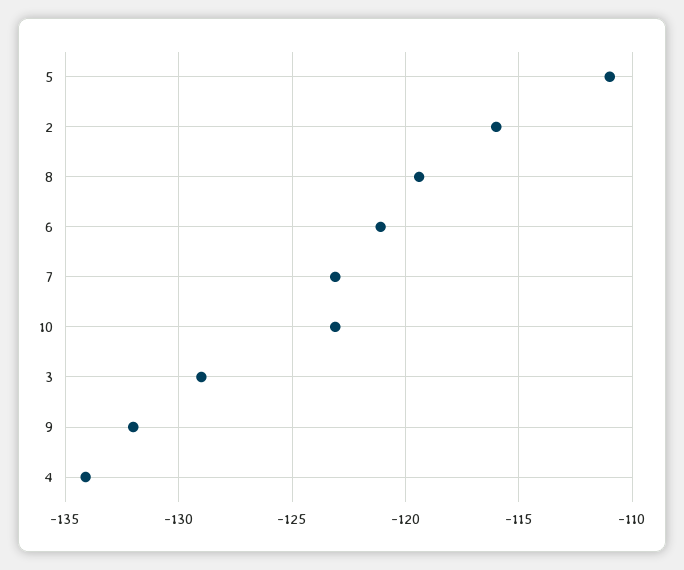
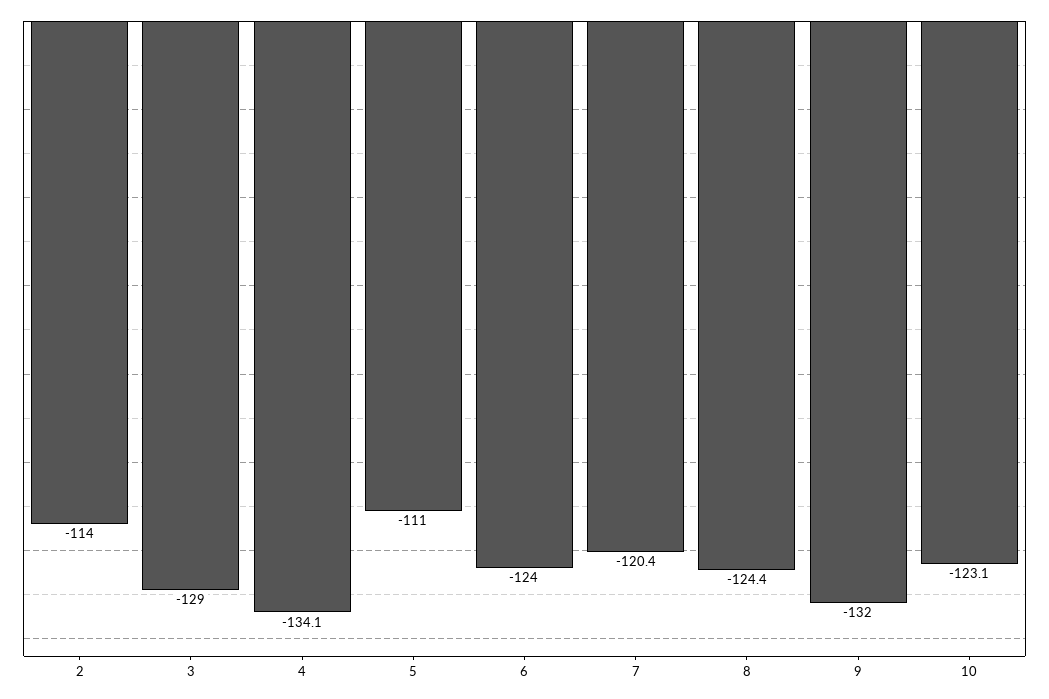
  {
    "5": -111,
-   "2": -116,
+   "2": -114,
-   "8": -119.5,
+   "8": -124.4,
-   "6": -121,
+   "6": -124,
-   "7": -123,
+   "7": -120.4,
    "10": -123.1,
    "3": -129,
    "9": -132,
    "4": -134.1
  }

